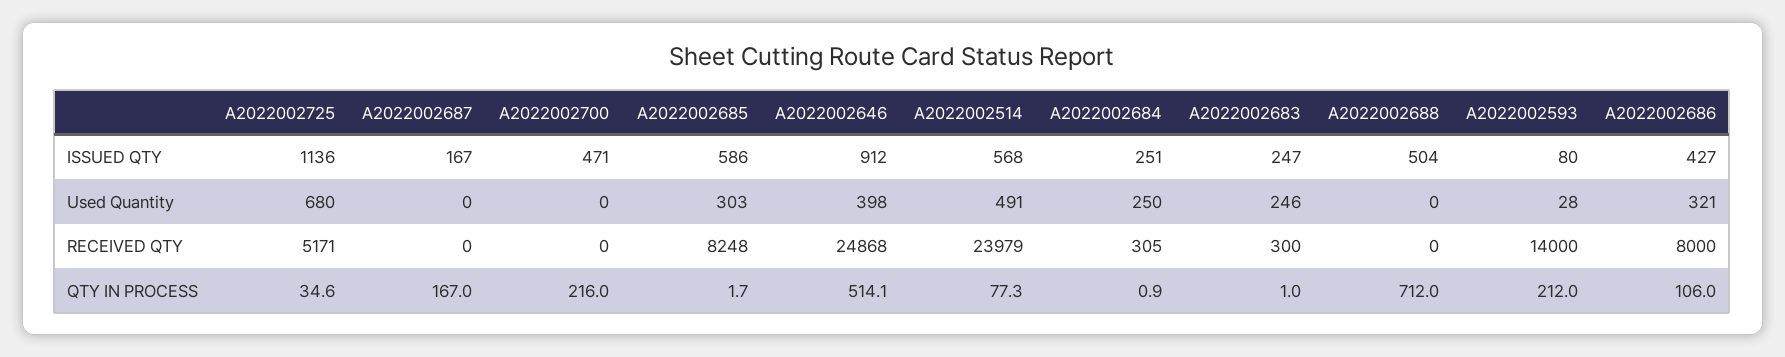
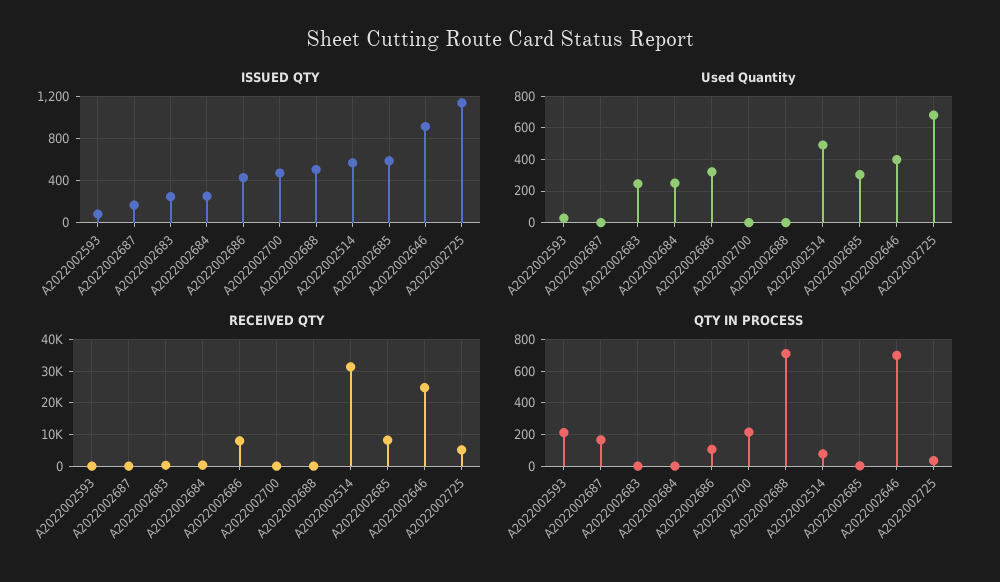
  {
    "ISSUED QTY": {
      "A2022002725": 1136,
      "A2022002687": 167,
      "A2022002700": 471,
      "A2022002685": 586,
      "A2022002646": 912,
      "A2022002514": 568,
      "A2022002684": 251,
      "A2022002683": 247,
      "A2022002688": 504,
      "A2022002593": 80,
      "A2022002686": 427
    },
    "Used Quantity": {
      "A2022002725": 680,
      "A2022002687": 0,
      "A2022002700": 0,
      "A2022002685": 303,
      "A2022002646": 398,
      "A2022002514": 491,
      "A2022002684": 250,
      "A2022002683": 246,
      "A2022002688": 0,
      "A2022002593": 28,
      "A2022002686": 321
    },
    "RECEIVED QTY": {
      "A2022002725": 5171,
      "A2022002687": 0,
      "A2022002700": 0,
      "A2022002685": 8248,
      "A2022002646": 24868,
-     "A2022002514": 23979,
+     "A2022002514": 32000,
      "A2022002684": 305,
      "A2022002683": 300,
      "A2022002688": 0,
-     "A2022002593": 14000,
+     "A2022002593": 0,
      "A2022002686": 8000
    },
    "QTY IN PROCESS": {
      "A2022002725": 34.6,
      "A2022002687": 167,
      "A2022002700": 216,
      "A2022002685": 1.7,
-     "A2022002646": 514.1,
+     "A2022002646": 700,
      "A2022002514": 77.3,
      "A2022002684": 0.9,
      "A2022002683": 1,
      "A2022002688": 712,
      "A2022002593": 212,
      "A2022002686": 106
    }
  }

